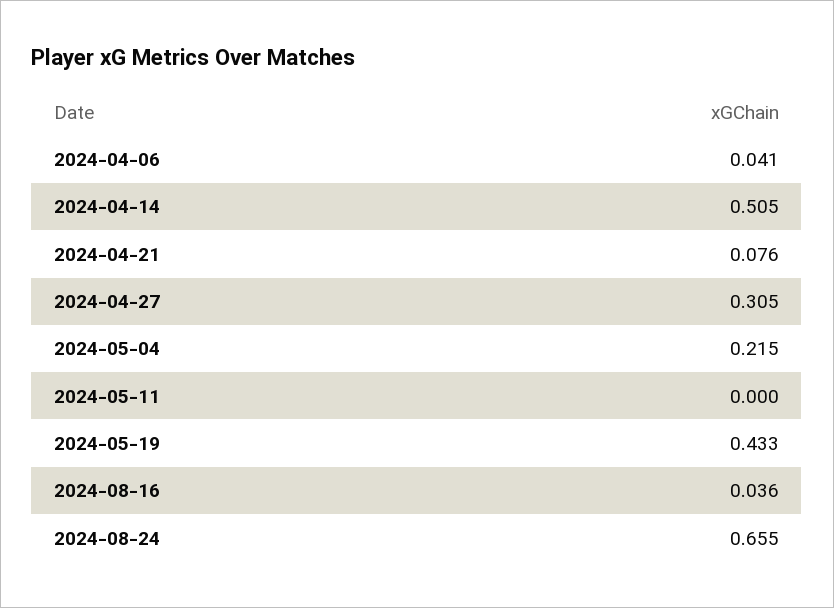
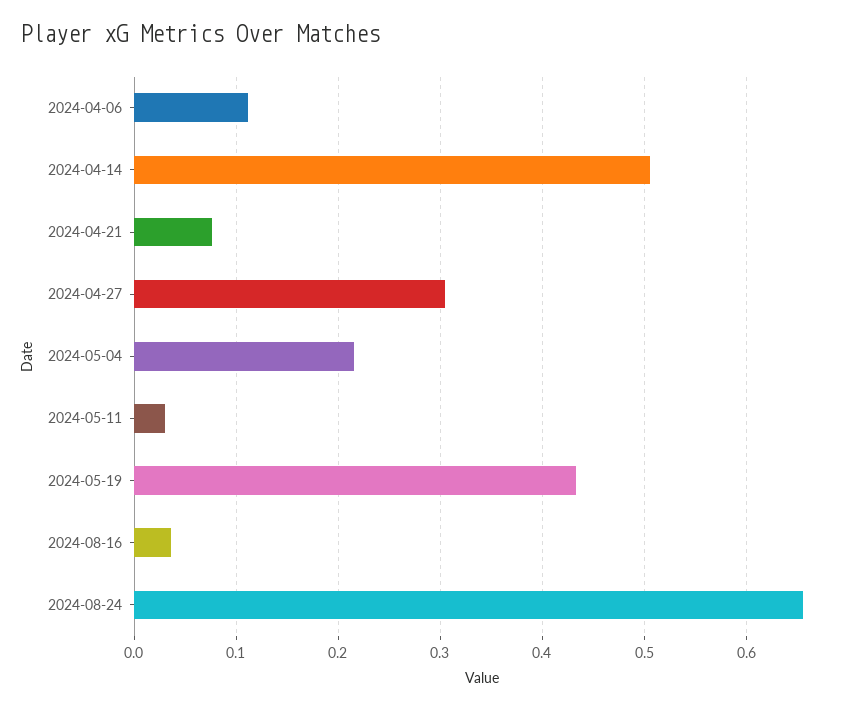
  {
-   "2024-04-06": 0.041,
+   "2024-04-06": 0.11,
    "2024-04-14": 0.505,
    "2024-04-21": 0.076,
    "2024-04-27": 0.305,
    "2024-05-04": 0.215,
-   "2024-05-11": 0,
+   "2024-05-11": 0.03,
    "2024-05-19": 0.433,
    "2024-08-16": 0.036,
    "2024-08-24": 0.655
  }

